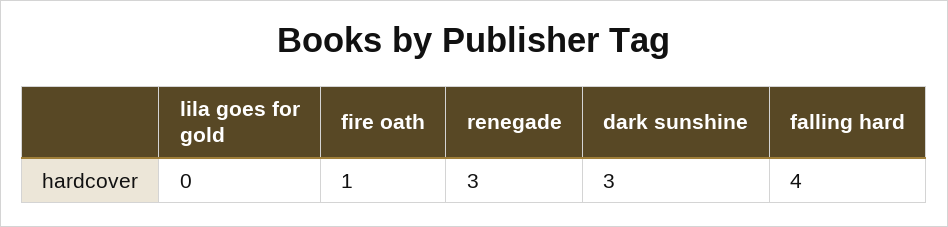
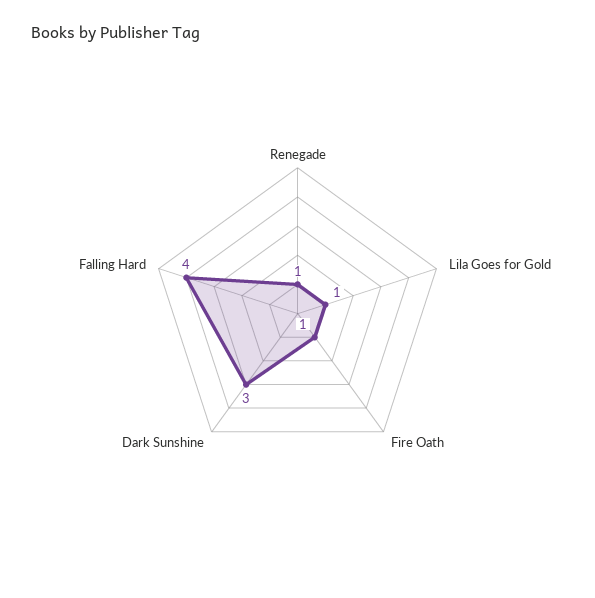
  {
-   "lila goes for gold": 0,
+   "lila goes for gold": 1,
    "fire oath": 1,
-   "renegade": 3,
+   "renegade": 1,
    "dark sunshine": 3,
    "falling hard": 4
  }

